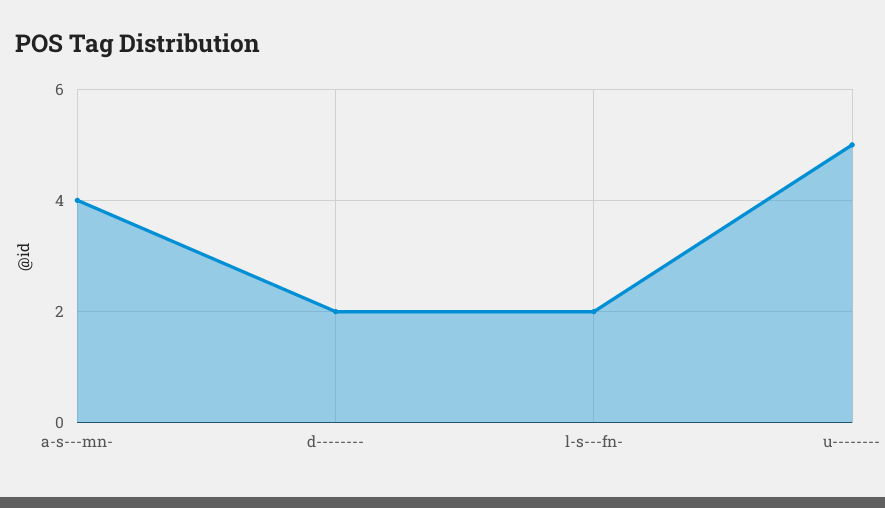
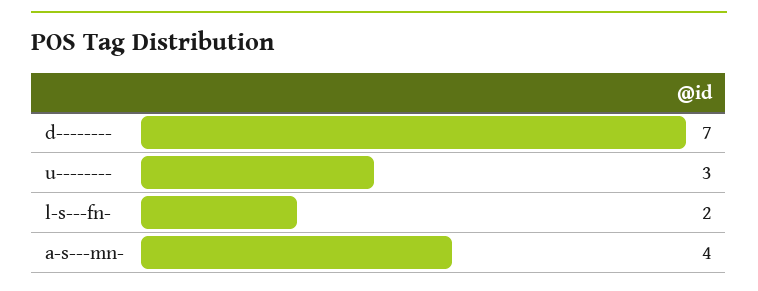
  {
    "a-s---mn-": 4,
-   "d--------": 2,
+   "d--------": 7,
    "l-s---fn-": 2,
-   "u--------": 5
+   "u--------": 3
  }

